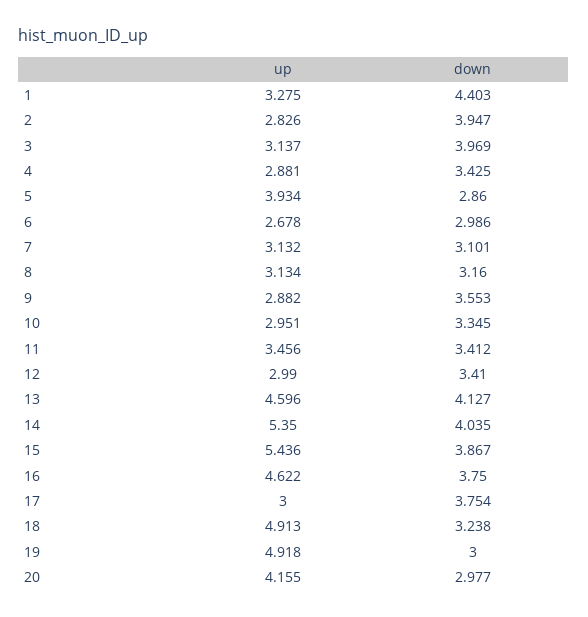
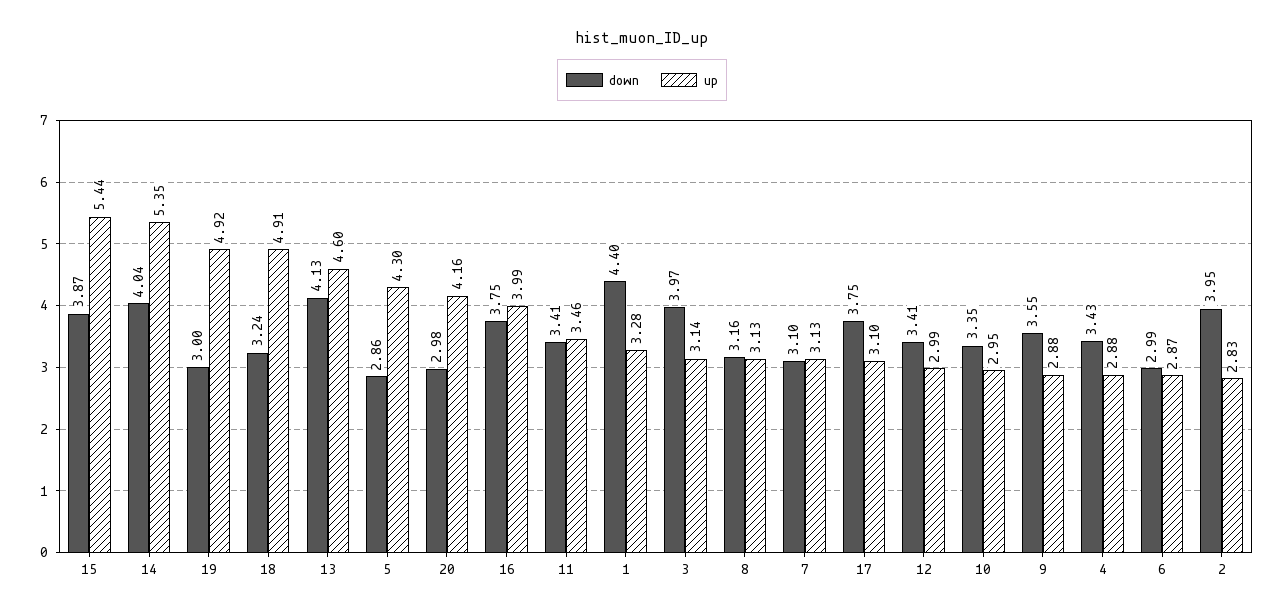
  {
    "up": {
      "1": 3.275,
      "2": 2.826,
      "3": 3.137,
      "4": 2.881,
-     "5": 3.934,
+     "5": 4.3,
-     "6": 2.678,
+     "6": 2.87,
      "7": 3.132,
      "8": 3.134,
      "9": 2.882,
      "10": 2.951,
      "11": 3.456,
      "12": 2.99,
      "13": 4.596,
      "14": 5.35,
      "15": 5.436,
-     "16": 4.622,
+     "16": 3.99,
-     "17": 3,
+     "17": 3.1,
      "18": 4.913,
      "19": 4.918,
      "20": 4.155
    },
    "down": {
      "1": 4.403,
      "2": 3.947,
      "3": 3.969,
      "4": 3.425,
      "5": 2.86,
      "6": 2.986,
      "7": 3.101,
      "8": 3.16,
      "9": 3.553,
      "10": 3.345,
      "11": 3.412,
      "12": 3.41,
      "13": 4.127,
      "14": 4.035,
      "15": 3.867,
      "16": 3.75,
      "17": 3.754,
      "18": 3.238,
      "19": 3,
      "20": 2.977
    }
  }

